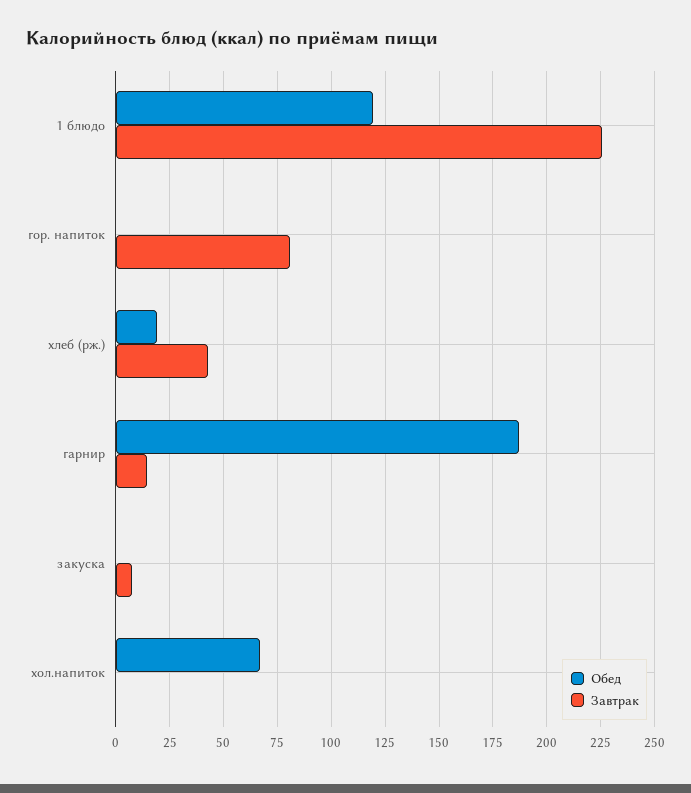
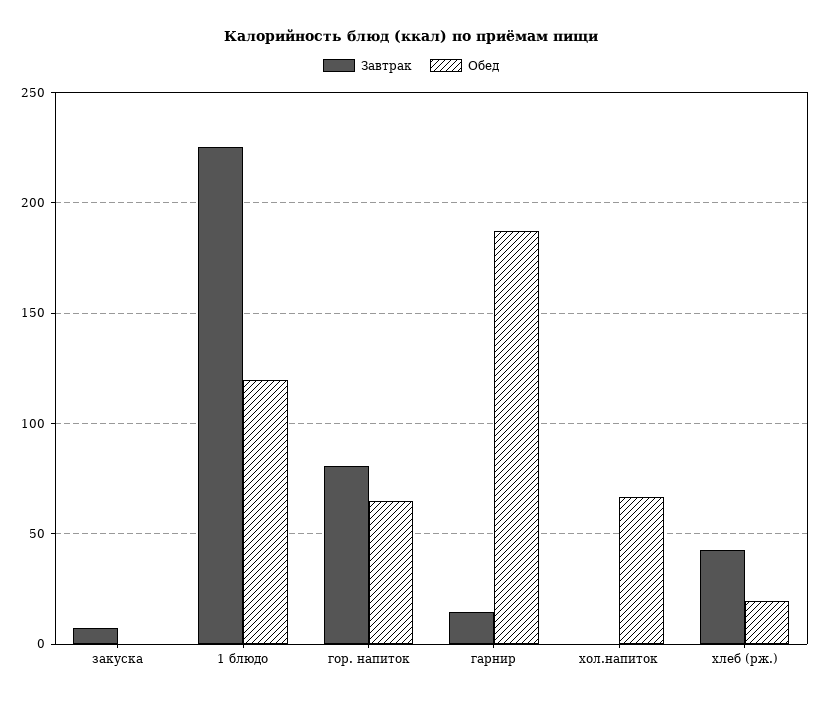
  {
    "Обед": {
      "1 блюдо": 120,
-     "гор. напиток": 0,
+     "гор. напиток": 65,
      "хлеб (рж.)": 20,
      "гарнир": 185,
      "закуска": 0,
      "хол.напиток": 65
    },
    "Завтрак": {
      "1 блюдо": 225,
      "гор. напиток": 80,
      "хлеб (рж.)": 45,
      "гарнир": 15,
      "закуска": 5,
      "хол.напиток": 0
    }
  }

